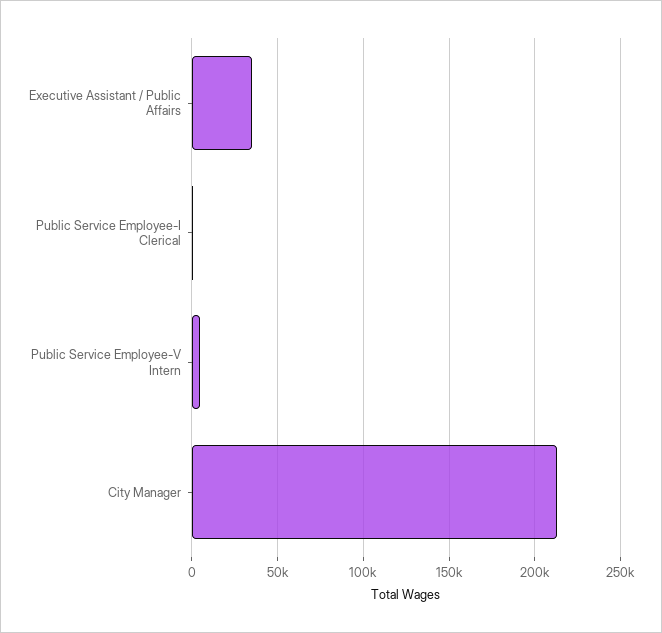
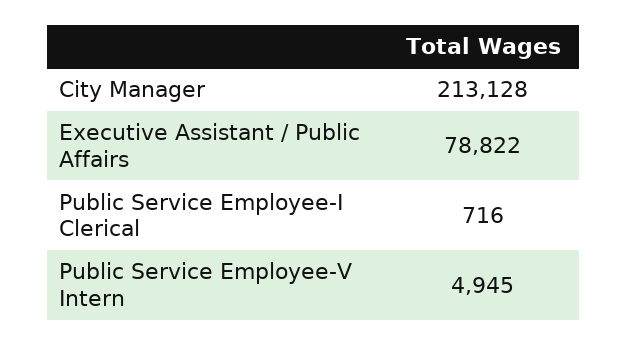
  {
-   "Executive Assistant / Public Affairs": 35000,
+   "Executive Assistant / Public Affairs": 78822,
    "Public Service Employee-I Clerical": 716,
    "Public Service Employee-V Intern": 4945,
    "City Manager": 213128
  }

